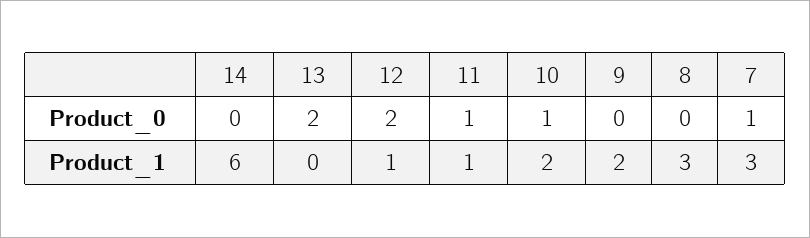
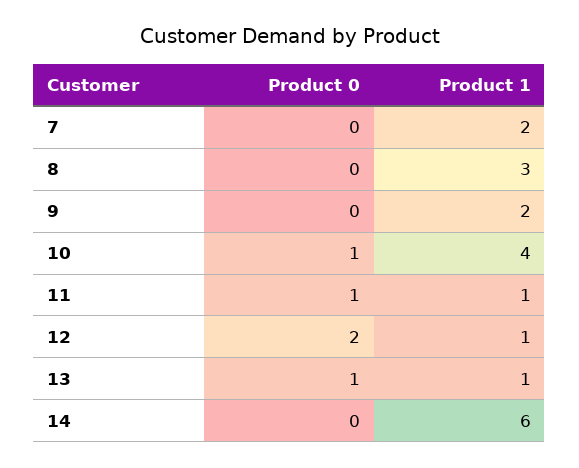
  {
    "14": {
      "Product_0": 0,
      "Product_1": 6
    },
    "13": {
-     "Product_0": 2,
+     "Product_0": 1,
-     "Product_1": 0
+     "Product_1": 1
    },
    "12": {
      "Product_0": 2,
      "Product_1": 1
    },
    "11": {
      "Product_0": 1,
      "Product_1": 1
    },
    "10": {
      "Product_0": 1,
-     "Product_1": 2
+     "Product_1": 4
    },
    "9": {
      "Product_0": 0,
      "Product_1": 2
    },
    "8": {
      "Product_0": 0,
      "Product_1": 3
    },
    "7": {
-     "Product_0": 1,
+     "Product_0": 0,
-     "Product_1": 3
+     "Product_1": 2
    }
  }

